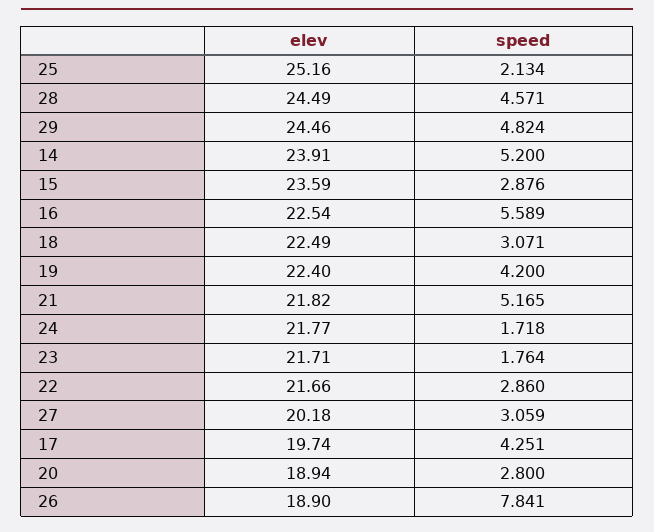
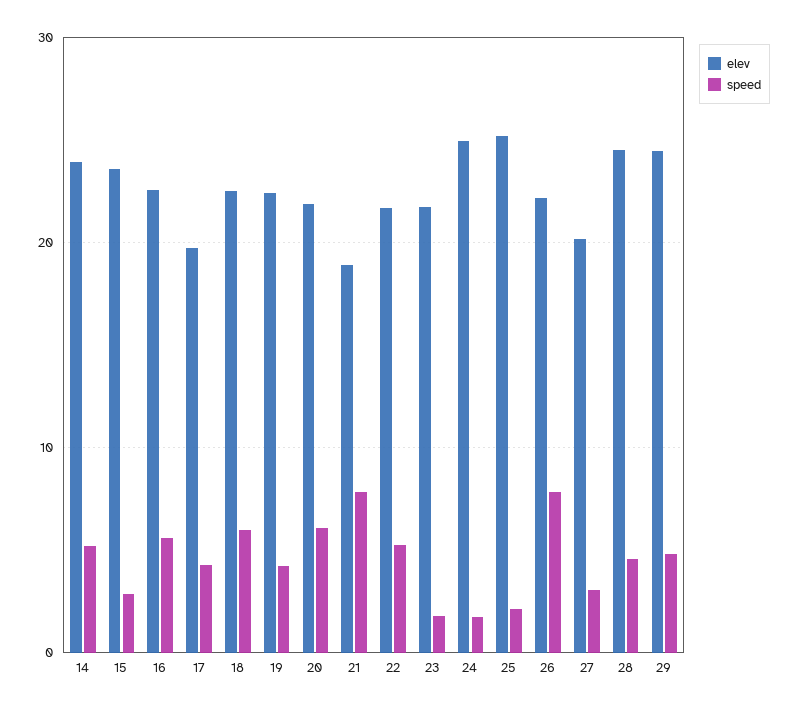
  {
    "elev": {
      "25": 25.16,
      "28": 24.49,
      "29": 24.46,
      "14": 23.91,
      "15": 23.59,
      "16": 22.54,
      "18": 22.49,
      "19": 22.4,
-     "21": 21.82,
+     "21": 19,
-     "24": 21.77,
+     "24": 25,
      "23": 21.71,
      "22": 21.66,
      "27": 20.18,
      "17": 19.74,
-     "20": 18.94,
+     "20": 22,
-     "26": 18.9
+     "26": 22
    },
    "speed": {
      "25": 2.134,
      "28": 4.571,
      "29": 4.824,
      "14": 5.2,
      "15": 2.876,
      "16": 5.589,
-     "18": 3.071,
+     "18": 6,
      "19": 4.2,
-     "21": 5.165,
+     "21": 8,
      "24": 1.718,
      "23": 1.764,
-     "22": 2.86,
+     "22": 5,
      "27": 3.059,
      "17": 4.251,
-     "20": 2.8,
+     "20": 6,
      "26": 7.841
    }
  }

